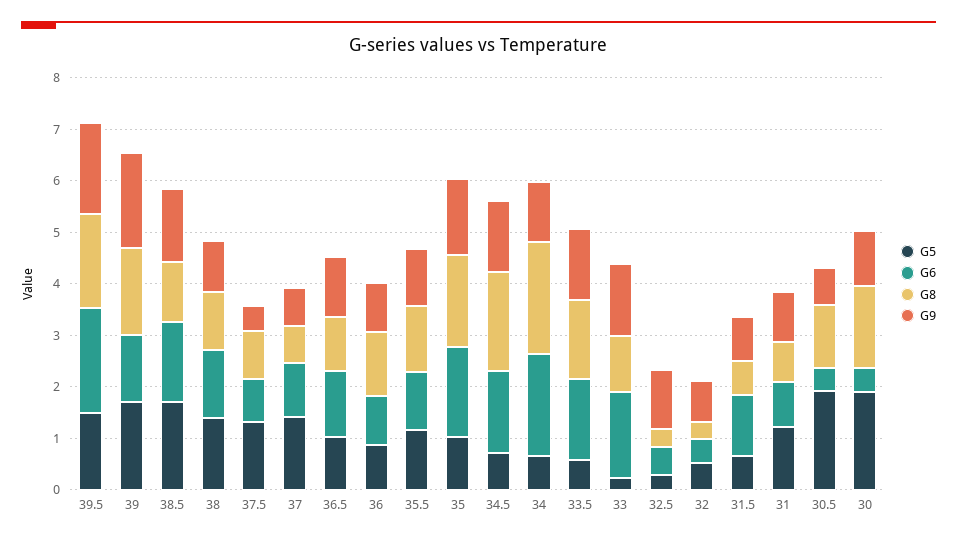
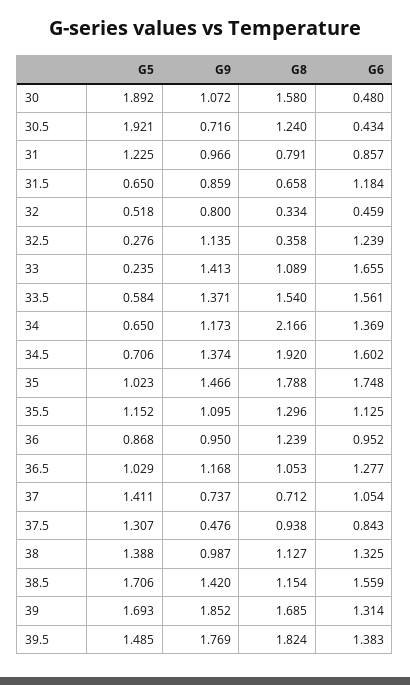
  {
    "G5": {
      "39.5": 1.485,
      "39": 1.693,
      "38.5": 1.706,
      "38": 1.388,
      "37.5": 1.307,
      "37": 1.411,
      "36.5": 1.029,
      "36": 0.868,
      "35.5": 1.152,
      "35": 1.023,
      "34.5": 0.706,
      "34": 0.65,
      "33.5": 0.584,
      "33": 0.235,
      "32.5": 0.276,
      "32": 0.518,
      "31.5": 0.65,
      "31": 1.225,
      "30.5": 1.921,
      "30": 1.892
    },
    "G6": {
-     "39.5": 2,
+     "39.5": 1.383,
      "39": 1.314,
      "38.5": 1.559,
      "38": 1.325,
      "37.5": 0.843,
      "37": 1.054,
      "36.5": 1.277,
      "36": 0.952,
      "35.5": 1.125,
      "35": 1.748,
      "34.5": 1.602,
-     "34": 2,
+     "34": 1.369,
      "33.5": 1.561,
      "33": 1.655,
-     "32.5": 0.6,
+     "32.5": 1.239,
      "32": 0.459,
      "31.5": 1.184,
      "31": 0.857,
      "30.5": 0.434,
      "30": 0.48
    },
    "G8": {
      "39.5": 1.824,
      "39": 1.685,
      "38.5": 1.154,
      "38": 1.127,
      "37.5": 0.938,
      "37": 0.712,
      "36.5": 1.053,
      "36": 1.239,
      "35.5": 1.296,
      "35": 1.788,
      "34.5": 1.92,
      "34": 2.166,
      "33.5": 1.54,
      "33": 1.089,
      "32.5": 0.358,
      "32": 0.334,
      "31.5": 0.658,
      "31": 0.791,
      "30.5": 1.24,
      "30": 1.58
    },
    "G9": {
      "39.5": 1.769,
      "39": 1.852,
      "38.5": 1.42,
      "38": 0.987,
      "37.5": 0.476,
      "37": 0.737,
      "36.5": 1.168,
      "36": 0.95,
      "35.5": 1.095,
      "35": 1.466,
      "34.5": 1.374,
      "34": 1.173,
      "33.5": 1.371,
      "33": 1.413,
      "32.5": 1.135,
      "32": 0.8,
      "31.5": 0.859,
      "31": 0.966,
      "30.5": 0.716,
      "30": 1.072
    }
  }

